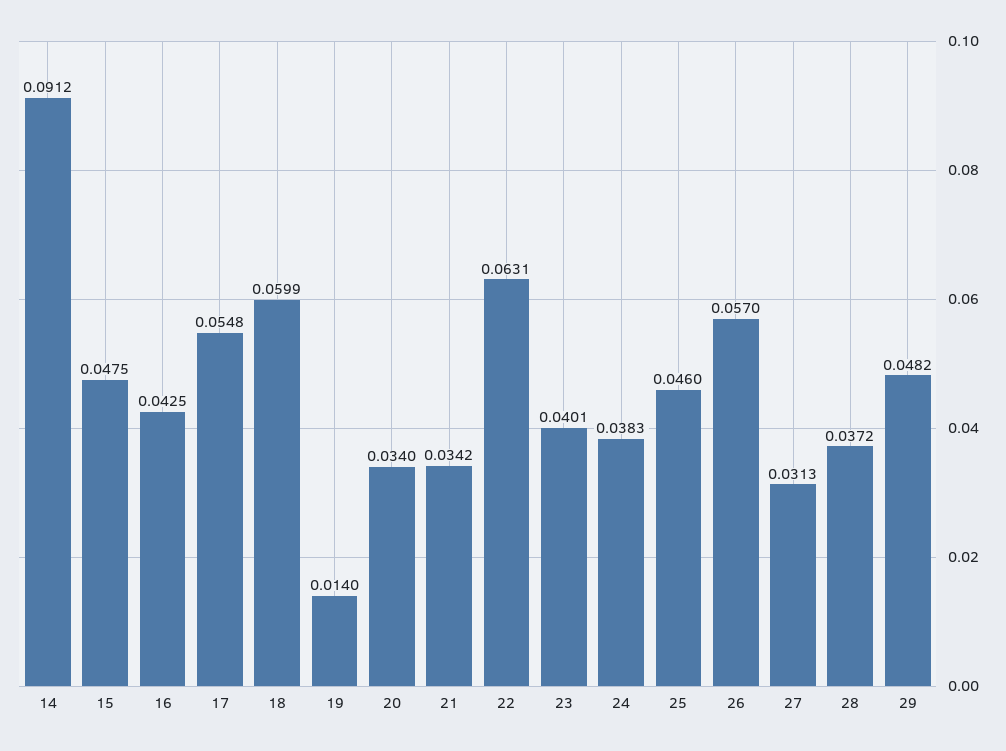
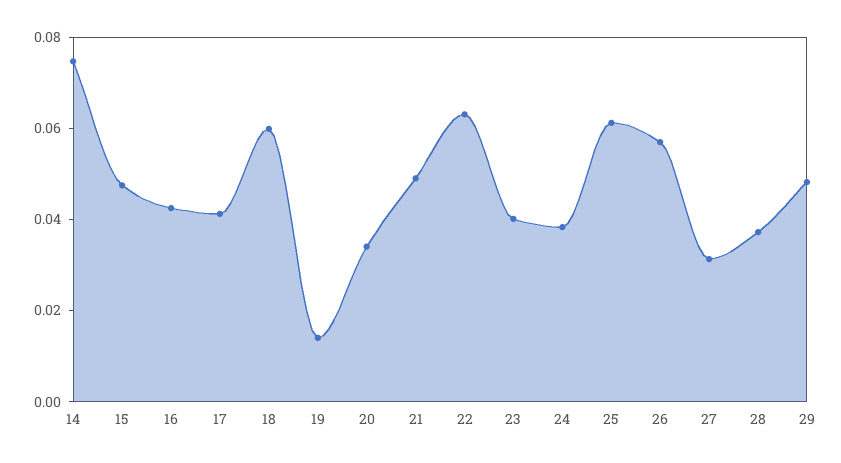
  {
-   "14": 0.0912,
+   "14": 0.075,
    "15": 0.0475,
    "16": 0.0425,
-   "17": 0.0548,
+   "17": 0.04,
    "18": 0.0599,
    "19": 0.014,
    "20": 0.034,
-   "21": 0.0342,
+   "21": 0.05,
    "22": 0.0631,
    "23": 0.0401,
    "24": 0.0383,
-   "25": 0.046,
+   "25": 0.06,
    "26": 0.057,
    "27": 0.0313,
    "28": 0.0372,
    "29": 0.0482
  }

